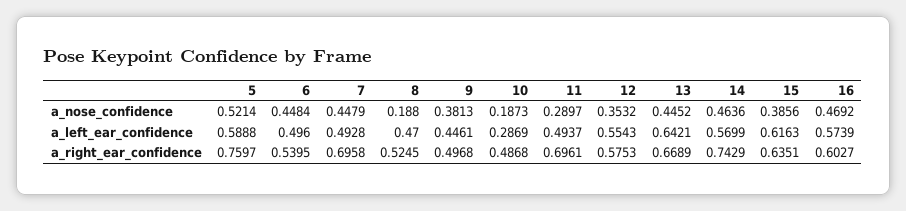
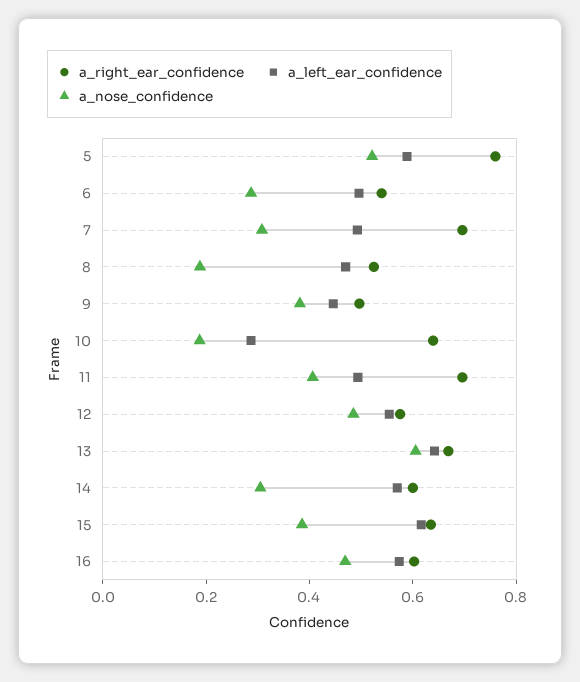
  {
    "a_nose_confidence": {
      "5": 0.5214,
-     "6": 0.4484,
+     "6": 0.3,
-     "7": 0.4479,
+     "7": 0.3,
      "8": 0.188,
      "9": 0.3813,
      "10": 0.1873,
-     "11": 0.2897,
+     "11": 0.4,
-     "12": 0.3532,
+     "12": 0.5,
-     "13": 0.4452,
+     "13": 0.6,
-     "14": 0.4636,
+     "14": 0.3,
      "15": 0.3856,
      "16": 0.4692
    },
    "a_left_ear_confidence": {
      "5": 0.5888,
      "6": 0.496,
      "7": 0.4928,
      "8": 0.47,
      "9": 0.4461,
      "10": 0.2869,
      "11": 0.4937,
      "12": 0.5543,
      "13": 0.6421,
      "14": 0.5699,
      "15": 0.6163,
      "16": 0.5739
    },
    "a_right_ear_confidence": {
      "5": 0.7597,
      "6": 0.5395,
      "7": 0.6958,
      "8": 0.5245,
      "9": 0.4968,
-     "10": 0.4868,
+     "10": 0.65,
      "11": 0.6961,
      "12": 0.5753,
      "13": 0.6689,
-     "14": 0.7429,
+     "14": 0.6,
      "15": 0.6351,
      "16": 0.6027
    }
  }

